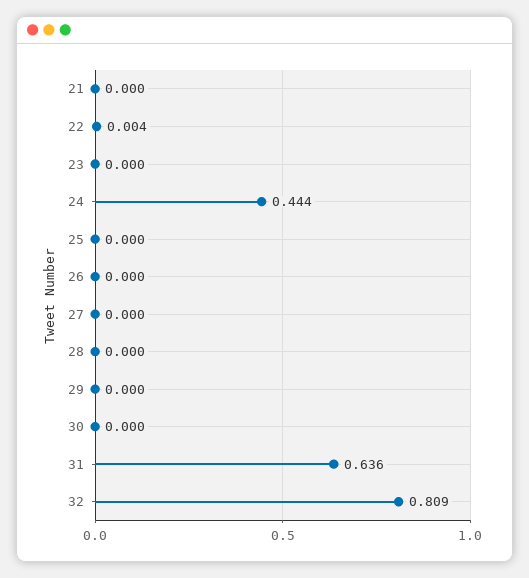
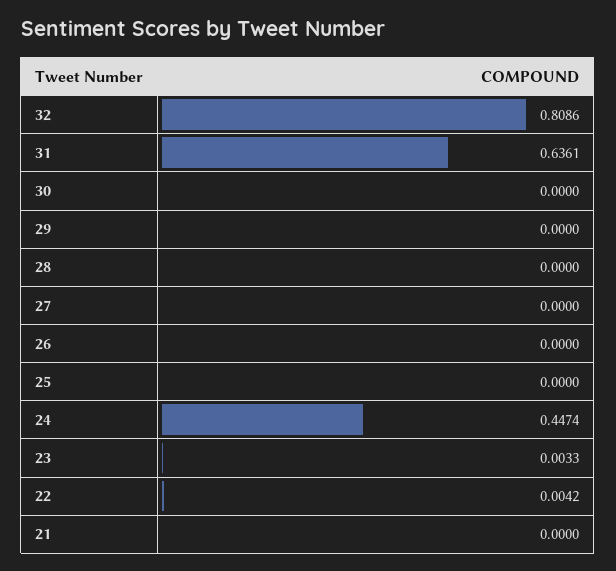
  {
    "21": 0,
    "22": 0.0042,
-   "23": 0,
+   "23": 0.0033,
-   "24": 0.444,
+   "24": 0.4474,
    "25": 0,
    "26": 0,
    "27": 0,
    "28": 0,
    "29": 0,
    "30": 0,
    "31": 0.6361,
    "32": 0.8086
  }

